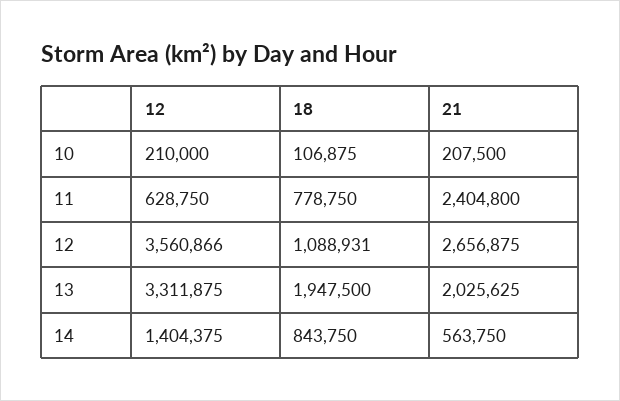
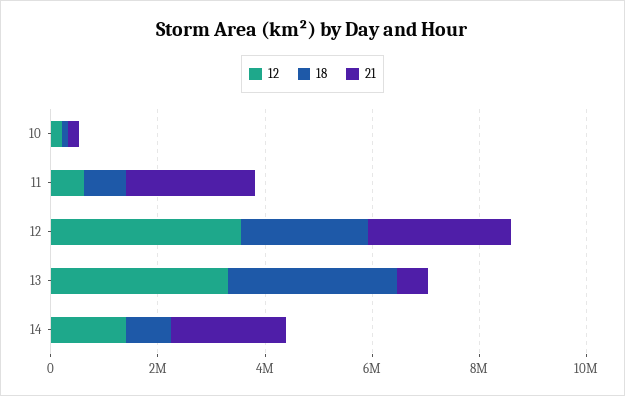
  {
    "12": {
      "10": 210000,
      "11": 628750,
      "12": 3560866,
      "13": 3311875,
      "14": 1404375
    },
    "18": {
      "10": 106875,
      "11": 778750,
-     "12": 1088931,
+     "12": 2500000,
-     "13": 1947500,
+     "13": 3000000,
      "14": 843750
    },
    "21": {
      "10": 207500,
      "11": 2404800,
      "12": 2656875,
-     "13": 2025625,
+     "13": 500000,
-     "14": 563750
+     "14": 2000000
    }
  }

